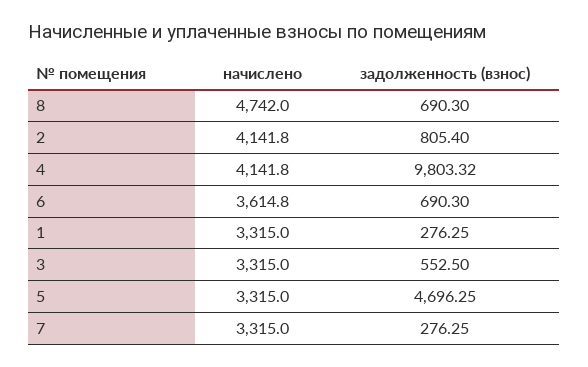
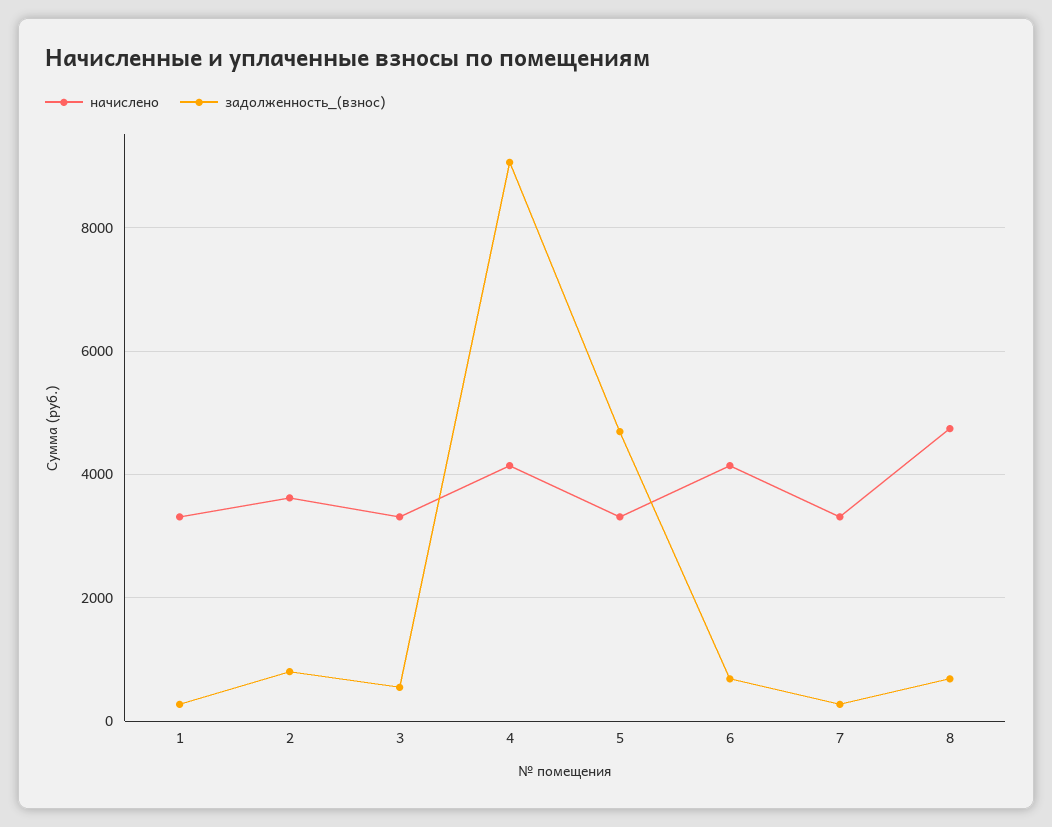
  {
    "начислено": {
      "8": 4742,
-     "2": 4141.8,
+     "2": 3600,
      "4": 4141.8,
-     "6": 3614.8,
+     "6": 4200,
      "1": 3315,
      "3": 3315,
      "5": 3315,
      "7": 3315
    },
    "задолженность (взнос)": {
      "8": 690.3,
      "2": 805.4,
-     "4": 9803.32,
+     "4": 9000,
      "6": 690.3,
      "1": 276.25,
      "3": 552.5,
      "5": 4696.25,
      "7": 276.25
    }
  }

